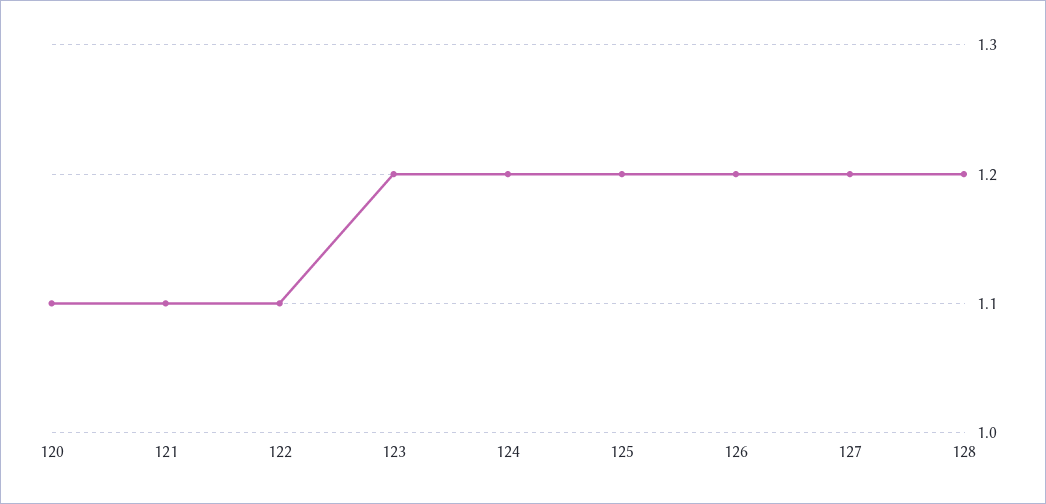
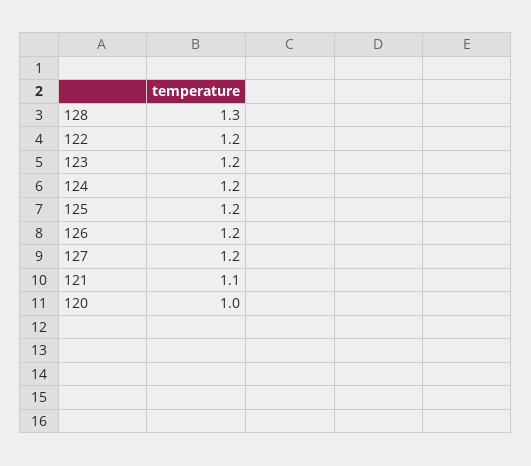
  {
-   "120": 1.1,
+   "120": 1,
    "121": 1.1,
-   "122": 1.1,
+   "122": 1.2,
    "123": 1.2,
    "124": 1.2,
    "125": 1.2,
    "126": 1.2,
    "127": 1.2,
-   "128": 1.2
+   "128": 1.3
  }

